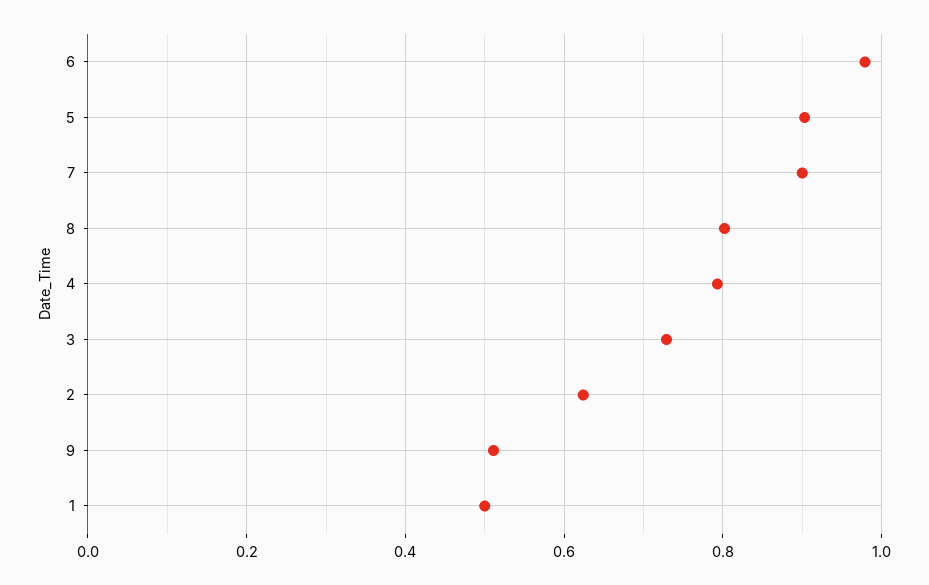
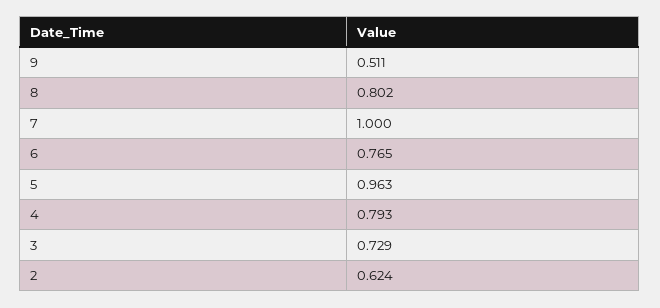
  {
-   "6": 0.98,
+   "6": 0.765,
-   "5": 0.9,
+   "5": 0.963,
-   "7": 0.9,
+   "7": 1,
    "8": 0.802,
    "4": 0.793,
    "3": 0.729,
    "2": 0.624,
-   "9": 0.511,
+   "9": 0.511
-   "1": 0.5
  }

